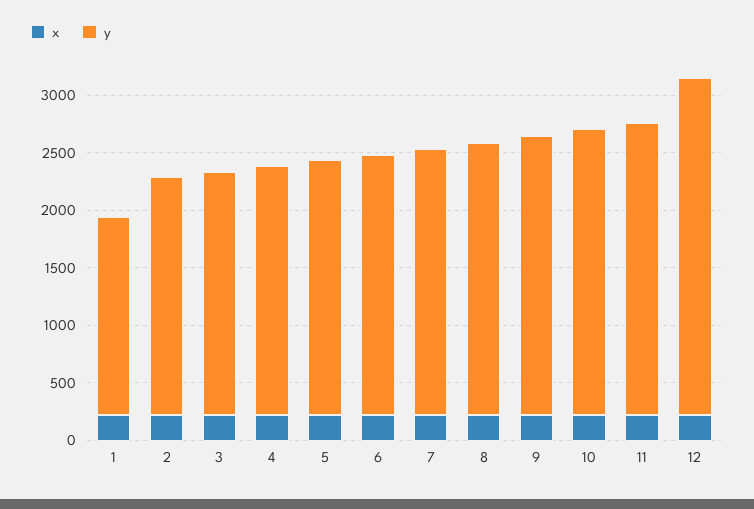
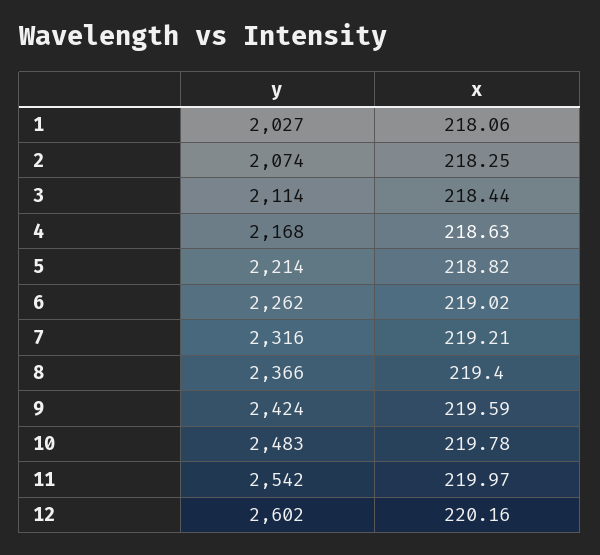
  {
    "x": {
      "1": 218.06,
      "2": 218.25,
      "3": 218.44,
      "4": 218.63,
      "5": 218.82,
      "6": 219.02,
      "7": 219.21,
      "8": 219.4,
      "9": 219.59,
      "10": 219.78,
      "11": 219.97,
      "12": 220.16
    },
    "y": {
-     "1": 1700,
+     "1": 2027,
      "2": 2074,
      "3": 2114,
      "4": 2168,
      "5": 2214,
      "6": 2262,
      "7": 2316,
      "8": 2366,
      "9": 2424,
      "10": 2483,
      "11": 2542,
-     "12": 2900
+     "12": 2602
    }
  }

